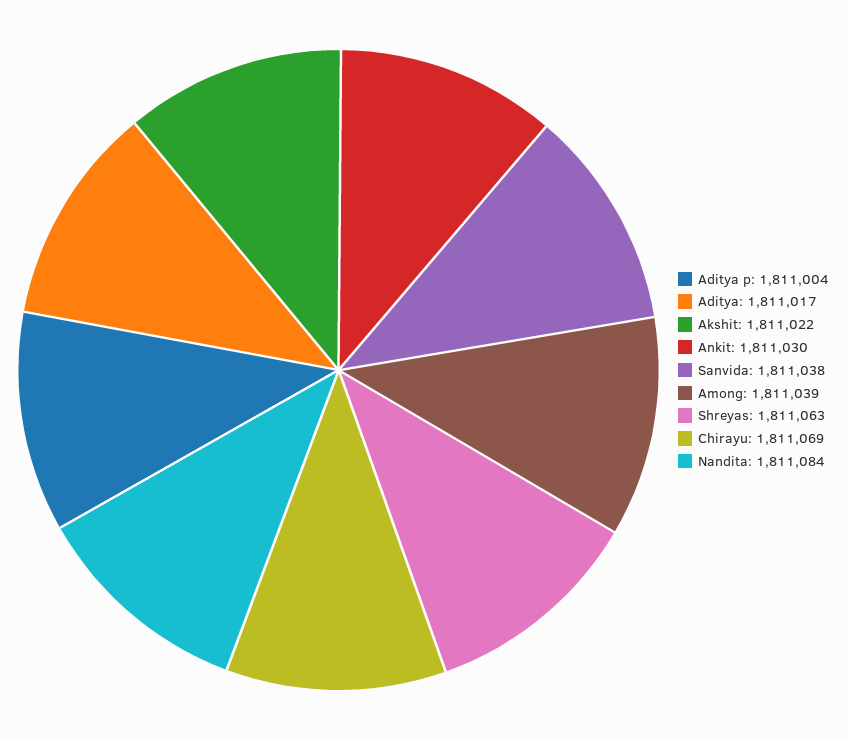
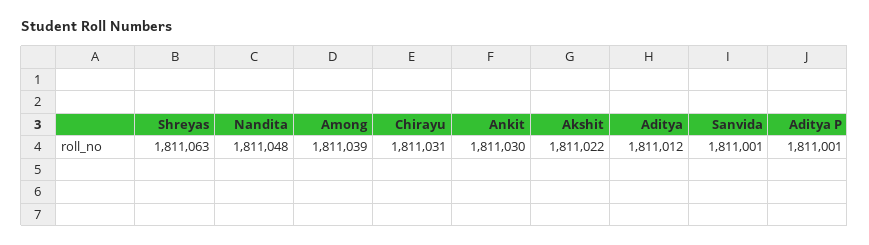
  {
-   "Aditya p": 1811004,
+   "Aditya p": 1811001,
-   "Aditya": 1811017,
+   "Aditya": 1811012,
    "Akshit": 1811022,
    "Ankit": 1811030,
-   "Sanvida": 1811038,
+   "Sanvida": 1811001,
    "Among": 1811039,
    "Shreyas": 1811063,
-   "Chirayu": 1811069,
+   "Chirayu": 1811031,
-   "Nandita": 1811084
+   "Nandita": 1811048
  }

